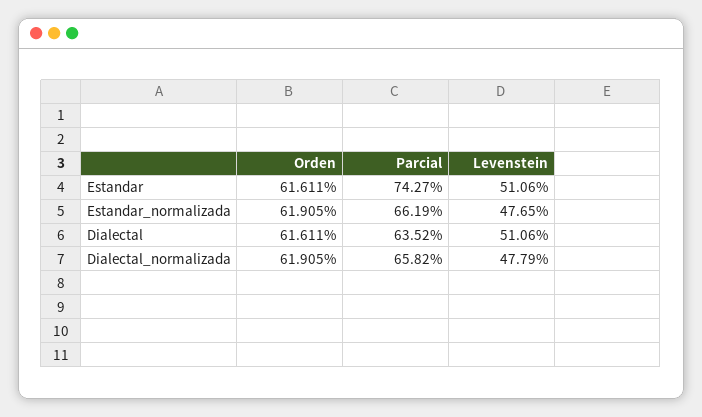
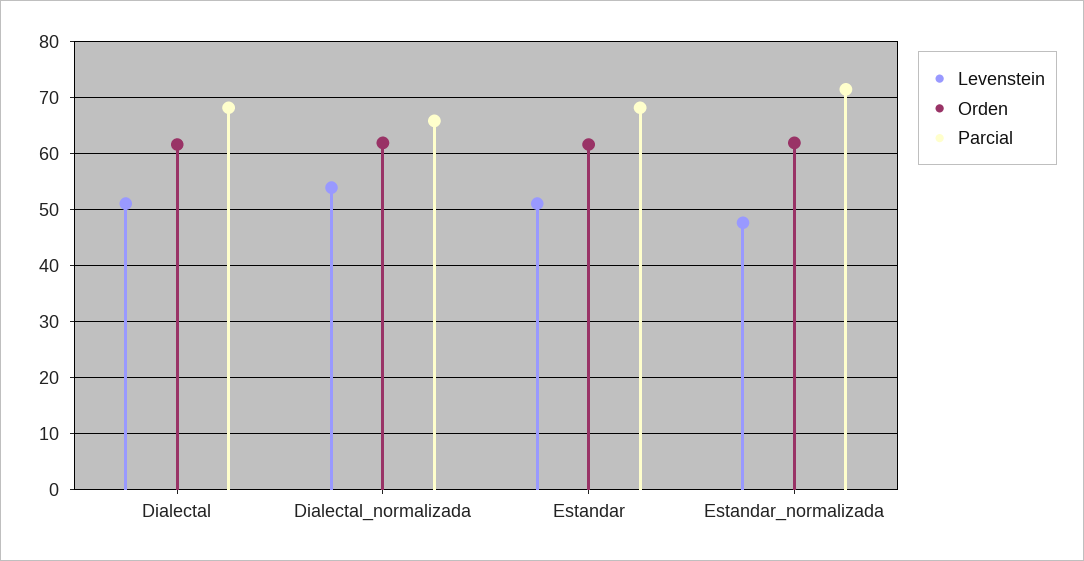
  {
    "Orden": {
      "Estandar": 61.611,
      "Estandar_normalizada": 61.905,
      "Dialectal": 61.611,
      "Dialectal_normalizada": 61.905
    },
    "Parcial": {
-     "Estandar": 74.27,
+     "Estandar": 68,
-     "Estandar_normalizada": 66.19,
+     "Estandar_normalizada": 72,
-     "Dialectal": 63.52,
+     "Dialectal": 68,
      "Dialectal_normalizada": 65.82
    },
    "Levenstein": {
      "Estandar": 51.06,
      "Estandar_normalizada": 47.65,
      "Dialectal": 51.06,
-     "Dialectal_normalizada": 47.79
+     "Dialectal_normalizada": 54
    }
  }

